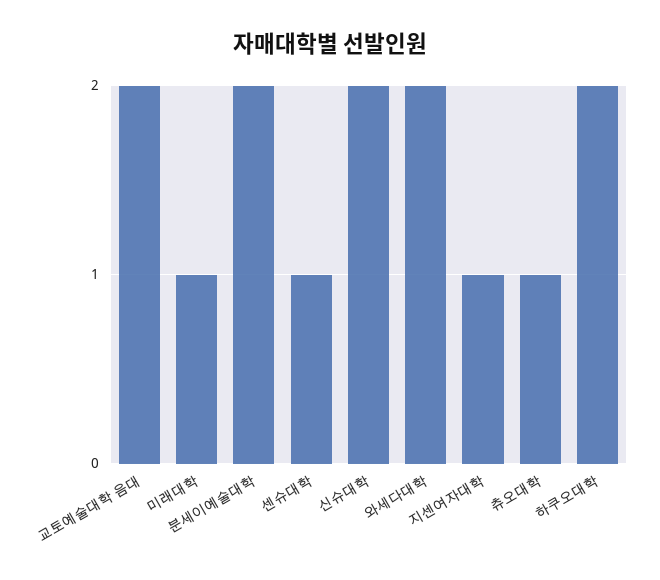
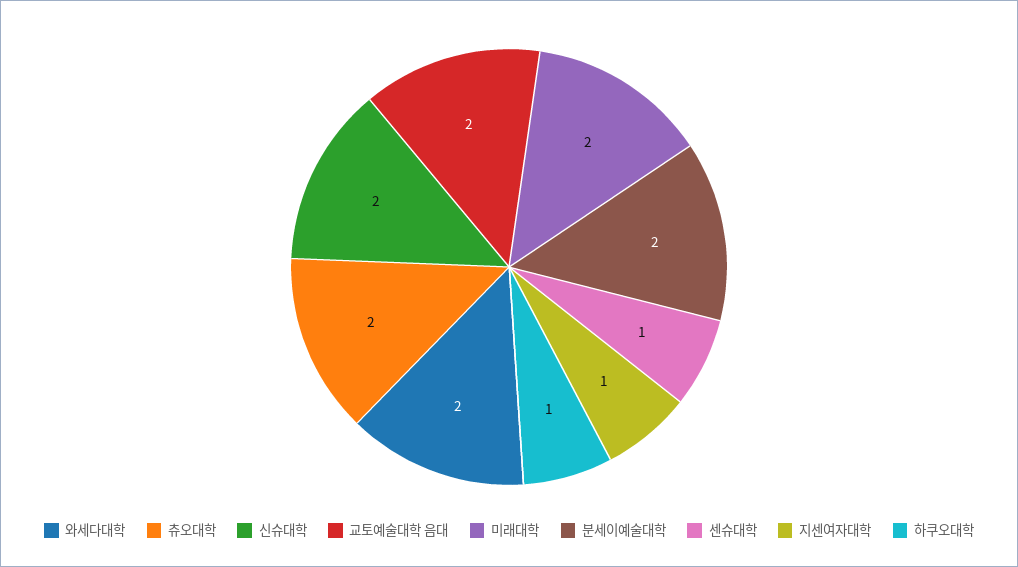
  {
    "교토예술대학 음대": 2,
-   "미래대학": 1,
+   "미래대학": 2,
    "분세이예술대학": 2,
    "센슈대학": 1,
    "신슈대학": 2,
    "와세다대학": 2,
    "지센여자대학": 1,
-   "츄오대학": 1,
+   "츄오대학": 2,
-   "하쿠오대학": 2
+   "하쿠오대학": 1
  }

